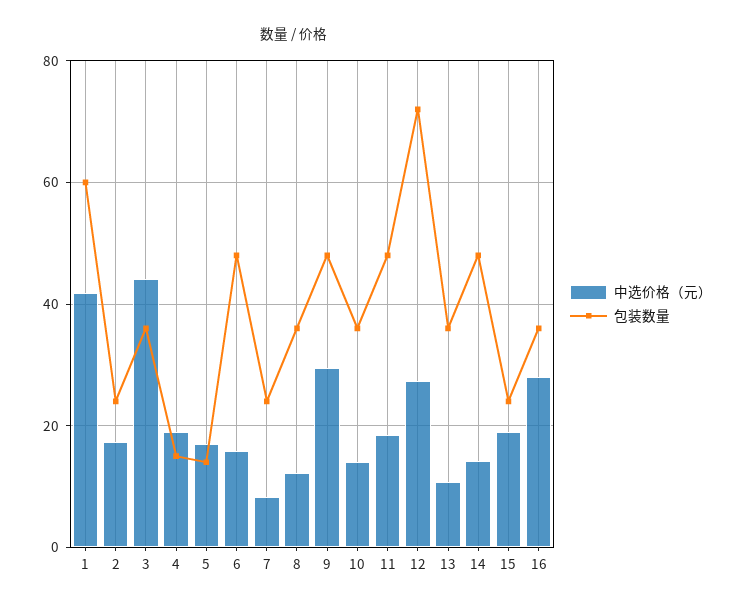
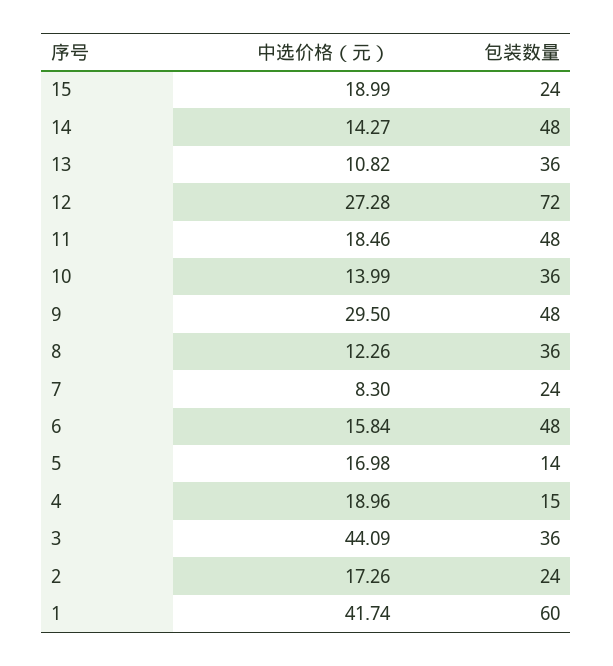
  {
    "中选价格（元）": {
      "1": 41.74,
      "2": 17.26,
      "3": 44.09,
      "4": 18.96,
      "5": 16.98,
      "6": 15.84,
      "7": 8.3,
      "8": 12.26,
      "9": 29.5,
      "10": 13.99,
      "11": 18.46,
      "12": 27.28,
      "13": 10.82,
      "14": 14.27,
-     "15": 18.99,
+     "15": 18.99
-     "16": 28
    },
    "包装数量": {
      "1": 60,
      "2": 24,
      "3": 36,
      "4": 15,
      "5": 14,
      "6": 48,
      "7": 24,
      "8": 36,
      "9": 48,
      "10": 36,
      "11": 48,
      "12": 72,
      "13": 36,
      "14": 48,
-     "15": 24,
+     "15": 24
-     "16": 36
    }
  }

